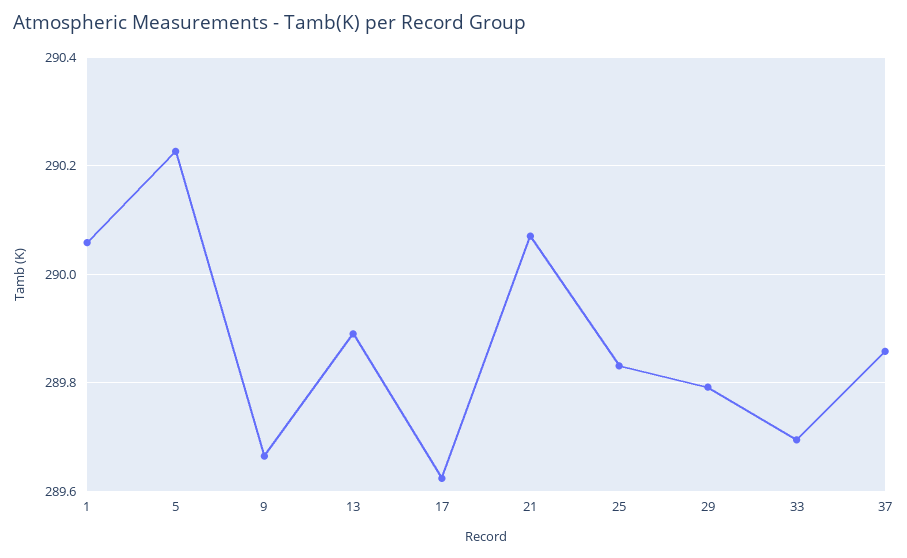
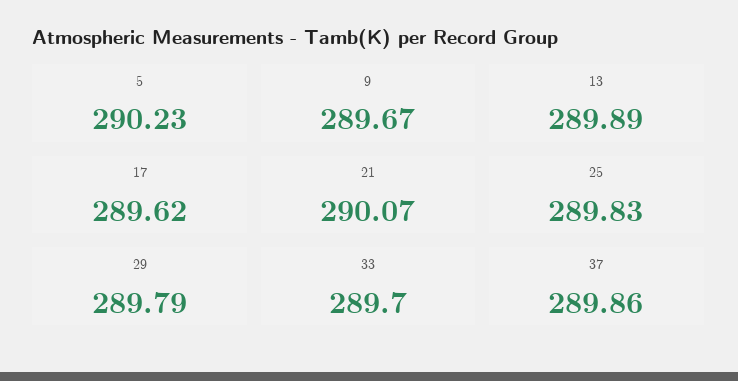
  {
-   "1": 290.06,
    "5": 290.23,
    "9": 289.67,
    "13": 289.89,
    "17": 289.62,
    "21": 290.07,
    "25": 289.83,
    "29": 289.79,
    "33": 289.7,
    "37": 289.86
  }

